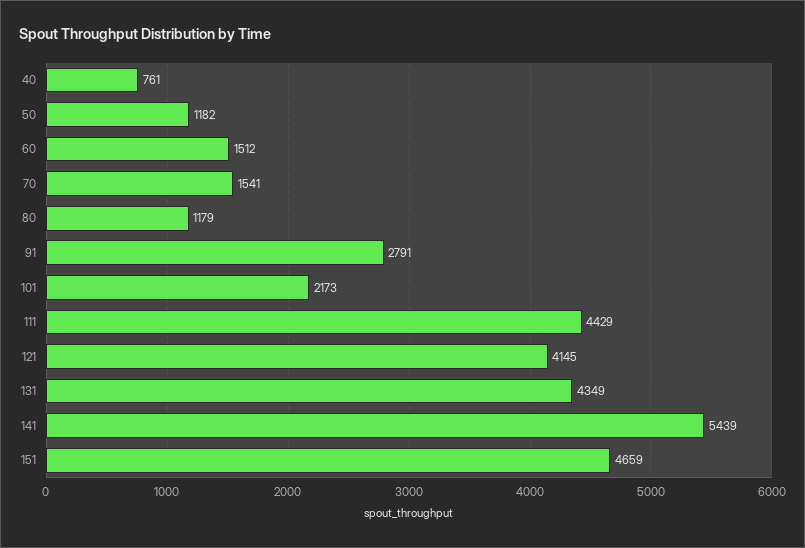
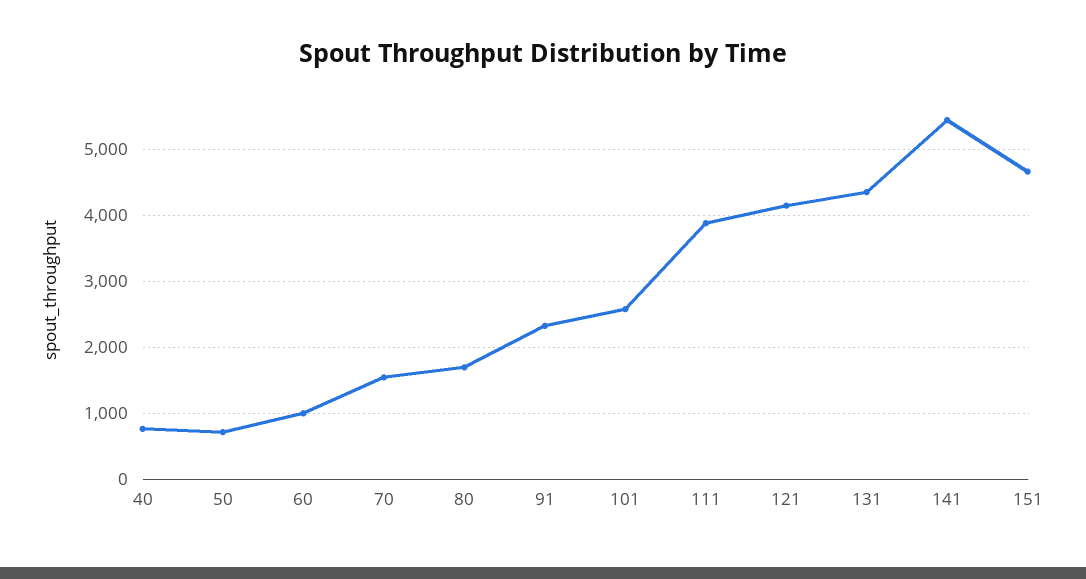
  {
    "40": 761,
-   "50": 1182,
+   "50": 700,
-   "60": 1512,
+   "60": 1000,
    "70": 1541,
-   "80": 1179,
+   "80": 1700,
-   "91": 2791,
+   "91": 2300,
-   "101": 2173,
+   "101": 2600,
-   "111": 4429,
+   "111": 3900,
    "121": 4145,
    "131": 4349,
    "141": 5439,
    "151": 4659
  }

